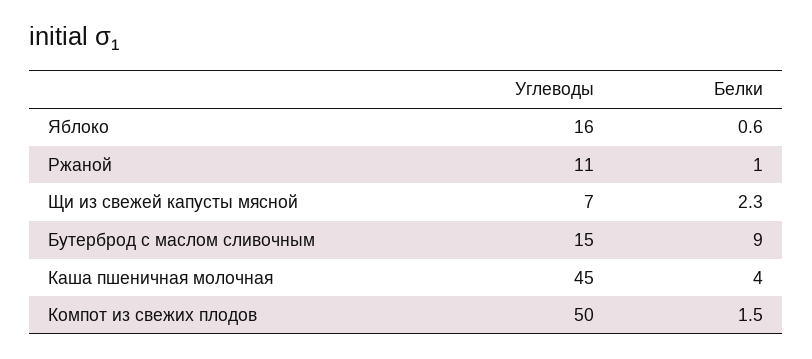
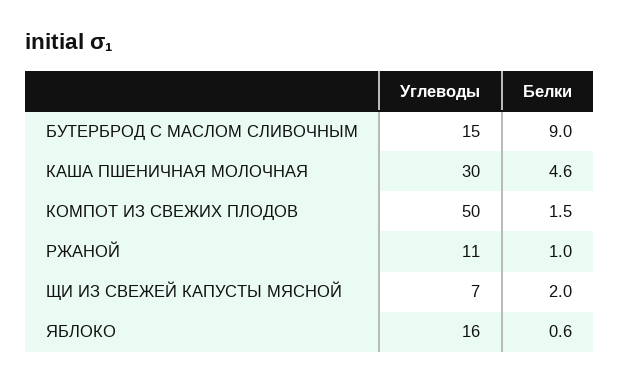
  {
    "Углеводы": {
      "Яблоко": 16,
      "Ржаной": 11,
      "Щи из свежей капусты мясной": 7,
      "Бутерброд с маслом сливочным": 15,
-     "Каша пшеничная молочная": 45,
+     "Каша пшеничная молочная": 30,
      "Компот из свежих плодов": 50
    },
    "Белки": {
      "Яблоко": 0.6,
      "Ржаной": 1,
-     "Щи из свежей капусты мясной": 2.3,
+     "Щи из свежей капусты мясной": 2,
      "Бутерброд с маслом сливочным": 9,
-     "Каша пшеничная молочная": 4,
+     "Каша пшеничная молочная": 4.6,
      "Компот из свежих плодов": 1.5
    }
  }

